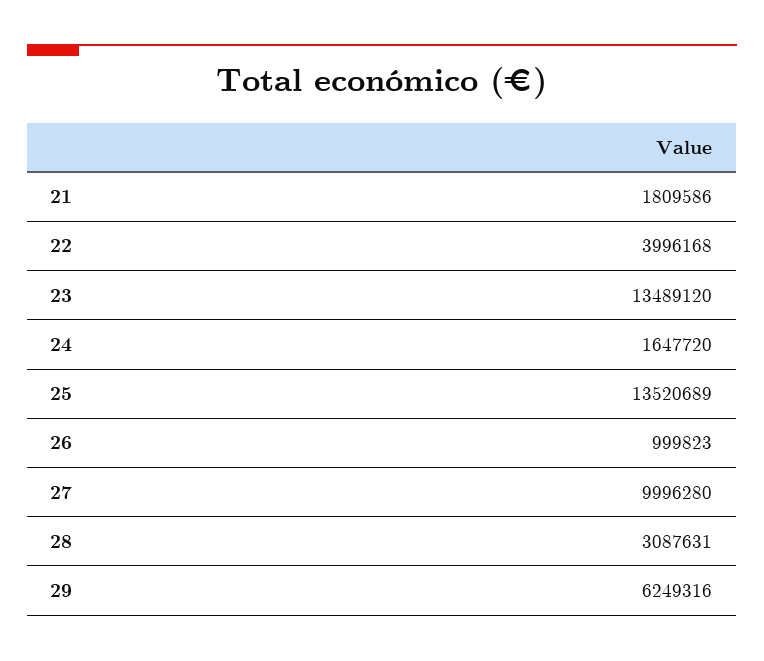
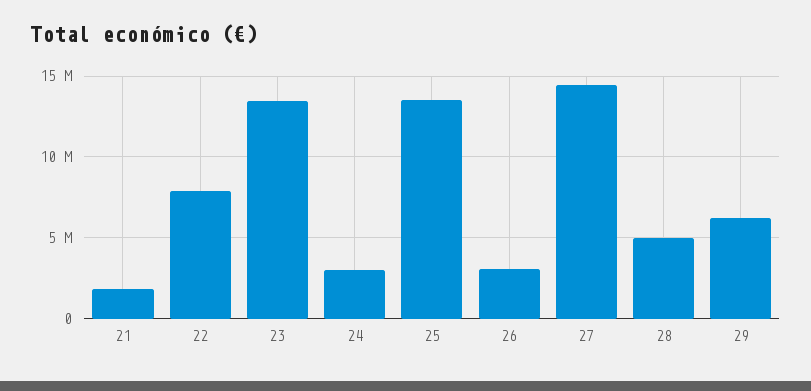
  {
    "21": 1809586,
-   "22": 3996168,
+   "22": 8000000,
    "23": 13489120,
-   "24": 1647720,
+   "24": 3000000,
    "25": 13520689,
-   "26": 999823,
+   "26": 3000000,
-   "27": 9996280,
+   "27": 14500000,
-   "28": 3087631,
+   "28": 5000000,
    "29": 6249316
  }

